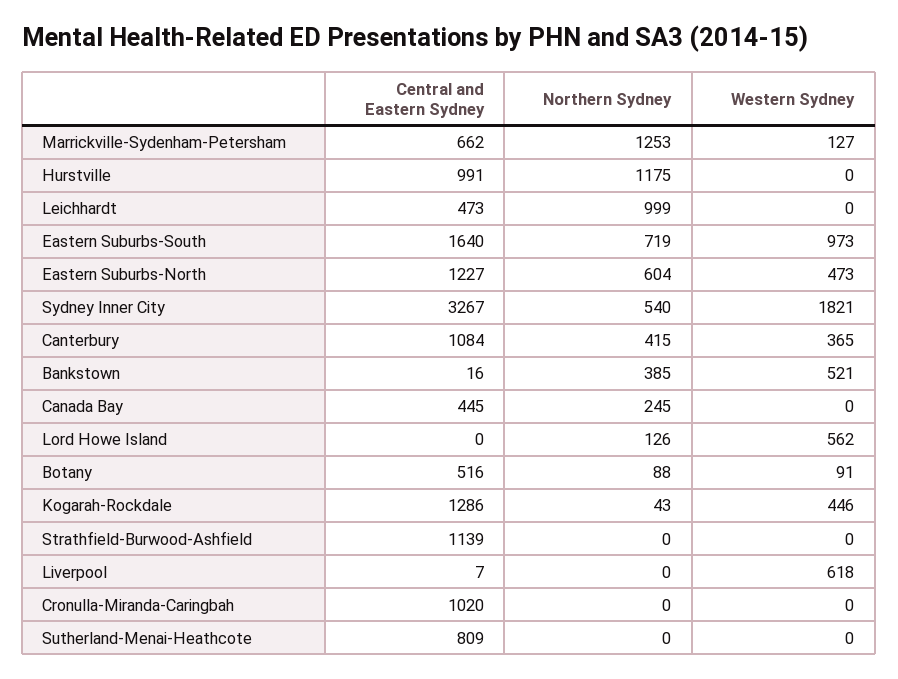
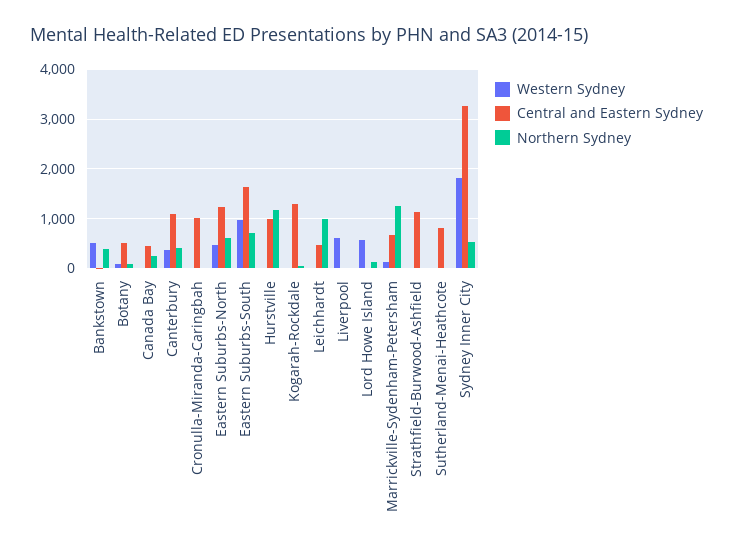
  {
    "Central and Eastern Sydney": {
      "Marrickville-Sydenham-Petersham": 662,
      "Hurstville": 991,
      "Leichhardt": 473,
      "Eastern Suburbs-South": 1640,
      "Eastern Suburbs-North": 1227,
      "Sydney Inner City": 3267,
      "Canterbury": 1084,
      "Bankstown": 16,
      "Canada Bay": 445,
      "Lord Howe Island": 0,
      "Botany": 516,
      "Kogarah-Rockdale": 1286,
      "Strathfield-Burwood-Ashfield": 1139,
      "Liverpool": 7,
      "Cronulla-Miranda-Caringbah": 1020,
      "Sutherland-Menai-Heathcote": 809
    },
    "Northern Sydney": {
      "Marrickville-Sydenham-Petersham": 1253,
      "Hurstville": 1175,
      "Leichhardt": 999,
      "Eastern Suburbs-South": 719,
      "Eastern Suburbs-North": 604,
      "Sydney Inner City": 540,
      "Canterbury": 415,
      "Bankstown": 385,
      "Canada Bay": 245,
      "Lord Howe Island": 126,
      "Botany": 88,
      "Kogarah-Rockdale": 43,
      "Strathfield-Burwood-Ashfield": 0,
      "Liverpool": 0,
      "Cronulla-Miranda-Caringbah": 0,
      "Sutherland-Menai-Heathcote": 0
    },
    "Western Sydney": {
      "Marrickville-Sydenham-Petersham": 127,
      "Hurstville": 0,
      "Leichhardt": 0,
      "Eastern Suburbs-South": 973,
      "Eastern Suburbs-North": 473,
      "Sydney Inner City": 1821,
      "Canterbury": 365,
      "Bankstown": 521,
      "Canada Bay": 0,
      "Lord Howe Island": 562,
      "Botany": 91,
-     "Kogarah-Rockdale": 446,
+     "Kogarah-Rockdale": 0,
      "Strathfield-Burwood-Ashfield": 0,
      "Liverpool": 618,
      "Cronulla-Miranda-Caringbah": 0,
      "Sutherland-Menai-Heathcote": 0
    }
  }

